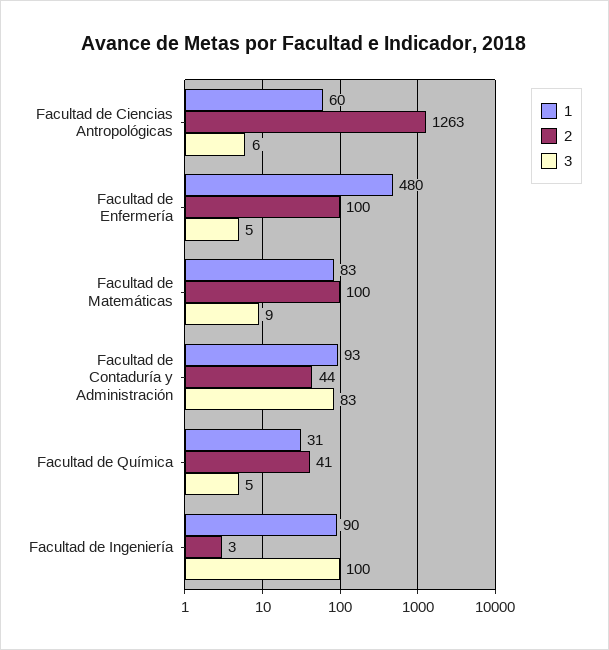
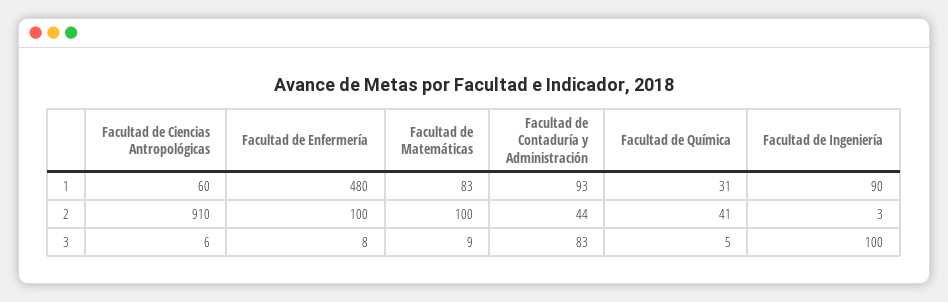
  {
    "1": {
      "Facultad de Ciencias Antropológicas": 60,
      "Facultad de Enfermería": 480,
      "Facultad de Matemáticas": 83,
      "Facultad de Contaduría y Administración": 93,
      "Facultad de Química": 31,
      "Facultad de Ingeniería": 90
    },
    "2": {
-     "Facultad de Ciencias Antropológicas": 1263,
+     "Facultad de Ciencias Antropológicas": 910,
      "Facultad de Enfermería": 100,
      "Facultad de Matemáticas": 100,
      "Facultad de Contaduría y Administración": 44,
      "Facultad de Química": 41,
      "Facultad de Ingeniería": 3
    },
    "3": {
      "Facultad de Ciencias Antropológicas": 6,
-     "Facultad de Enfermería": 5,
+     "Facultad de Enfermería": 8,
      "Facultad de Matemáticas": 9,
      "Facultad de Contaduría y Administración": 83,
      "Facultad de Química": 5,
      "Facultad de Ingeniería": 100
    }
  }

